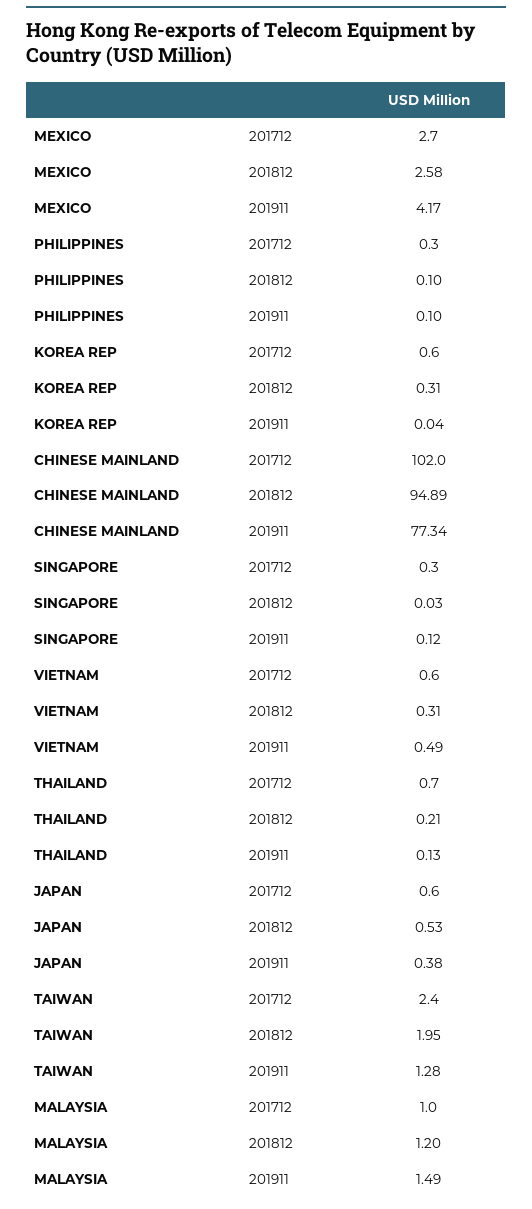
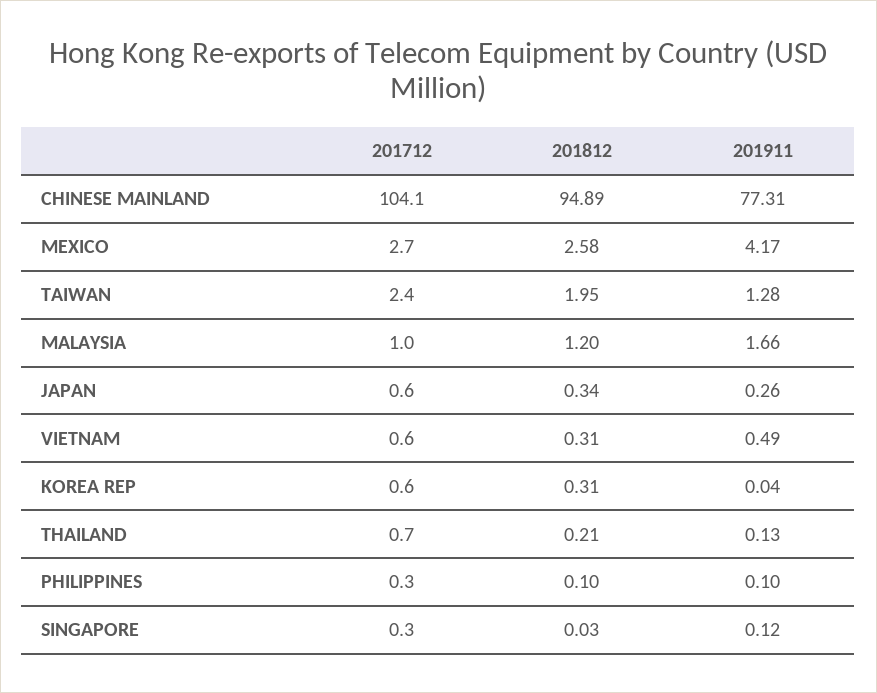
  {
    "MEXICO": {
      "201712": 2.7,
      "201812": 2.58,
      "201911": 4.17
    },
    "PHILIPPINES": {
      "201712": 0.3,
      "201812": 0.1,
      "201911": 0.1
    },
    "KOREA REP": {
      "201712": 0.6,
      "201812": 0.31,
      "201911": 0.04
    },
    "CHINESE MAINLAND": {
-     "201712": 102,
+     "201712": 104.1,
      "201812": 94.89,
-     "201911": 77.34
+     "201911": 77.31
    },
    "SINGAPORE": {
      "201712": 0.3,
      "201812": 0.03,
      "201911": 0.12
    },
    "VIETNAM": {
      "201712": 0.6,
      "201812": 0.31,
      "201911": 0.49
    },
    "THAILAND": {
      "201712": 0.7,
      "201812": 0.21,
      "201911": 0.13
    },
    "JAPAN": {
      "201712": 0.6,
-     "201812": 0.53,
+     "201812": 0.34,
-     "201911": 0.38
+     "201911": 0.26
    },
    "TAIWAN": {
      "201712": 2.4,
      "201812": 1.95,
      "201911": 1.28
    },
    "MALAYSIA": {
      "201712": 1,
      "201812": 1.2,
-     "201911": 1.49
+     "201911": 1.66
    }
  }

